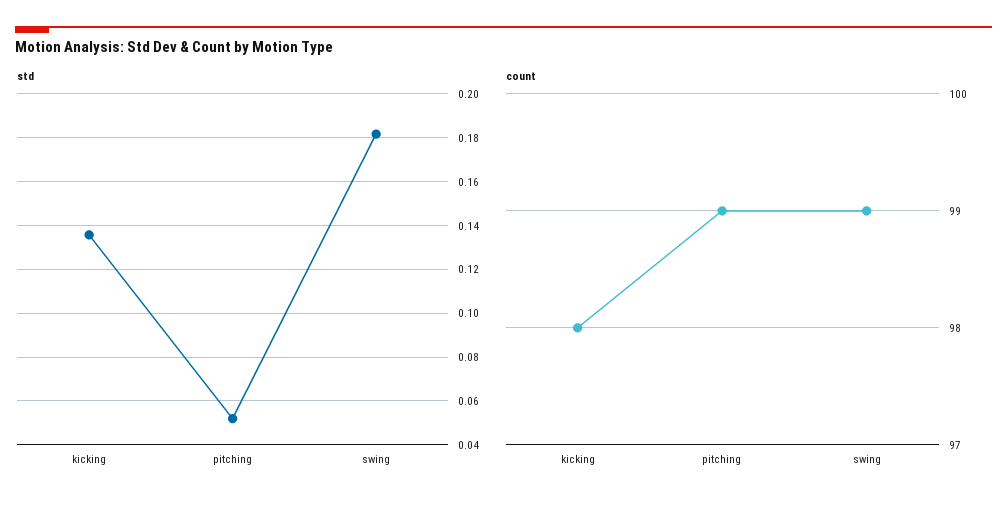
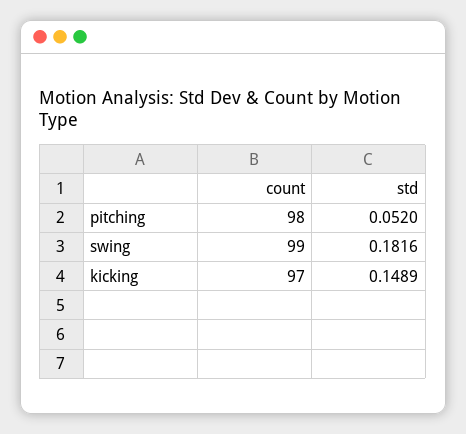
  {
    "std": {
-     "kicking": 0.135,
+     "kicking": 0.1489,
      "pitching": 0.052,
      "swing": 0.1816
    },
    "count": {
-     "kicking": 98,
+     "kicking": 97,
-     "pitching": 99,
+     "pitching": 98,
      "swing": 99
    }
  }

